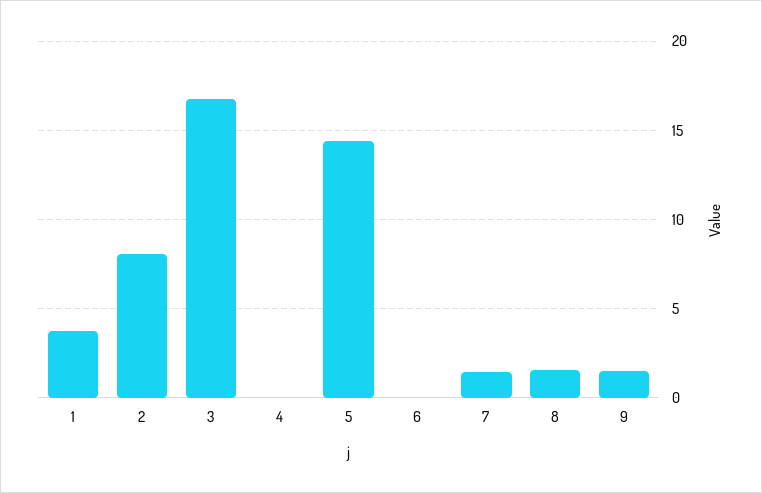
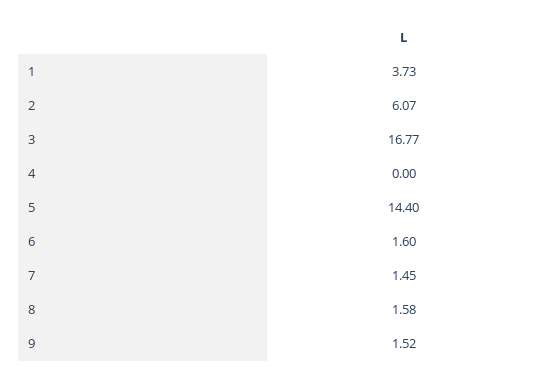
  {
    "1": 3.73,
-   "2": 8,
+   "2": 6.07,
    "3": 16.77,
    "4": 0,
    "5": 14.4,
-   "6": 0,
+   "6": 1.6,
    "7": 1.45,
    "8": 1.58,
    "9": 1.52
  }

